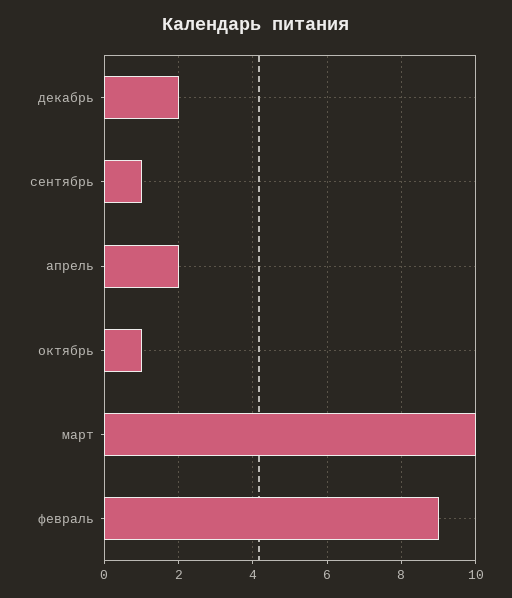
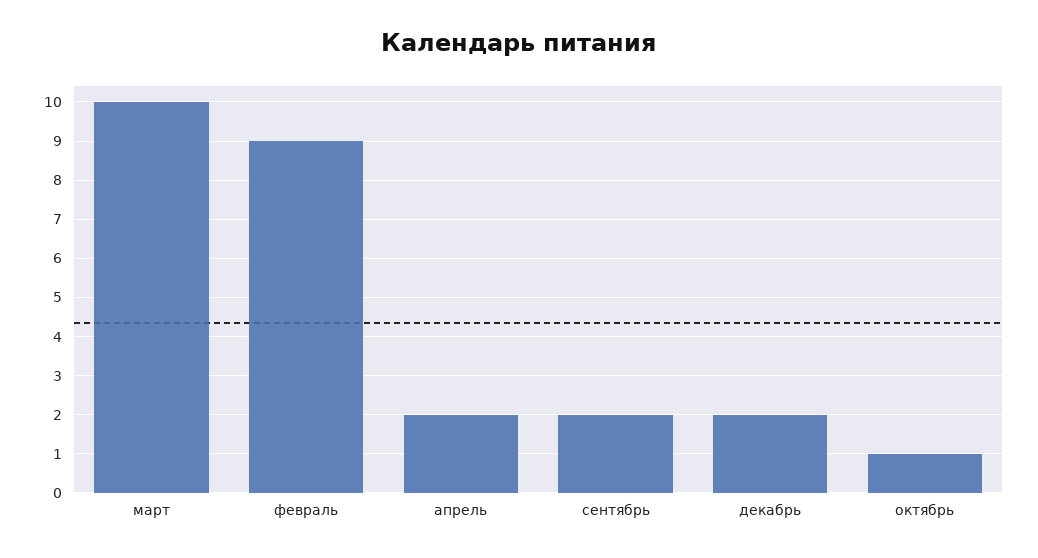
  {
    "декабрь": 2,
-   "сентябрь": 1,
+   "сентябрь": 2,
    "апрель": 2,
    "октябрь": 1,
    "март": 10,
    "февраль": 9
  }

